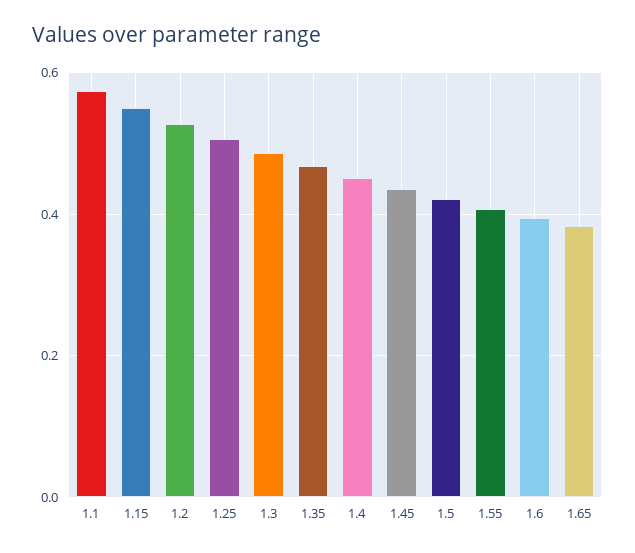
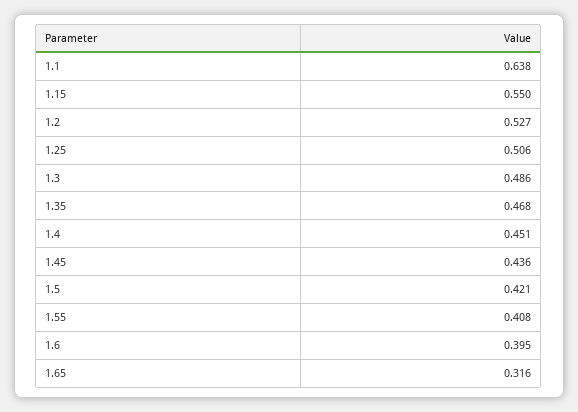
  {
-   "1.1": 0.58,
+   "1.1": 0.638,
    "1.15": 0.55,
    "1.2": 0.527,
    "1.25": 0.506,
    "1.3": 0.486,
    "1.35": 0.468,
    "1.4": 0.451,
    "1.45": 0.436,
    "1.5": 0.421,
    "1.55": 0.408,
    "1.6": 0.395,
-   "1.65": 0.38
+   "1.65": 0.316
  }

